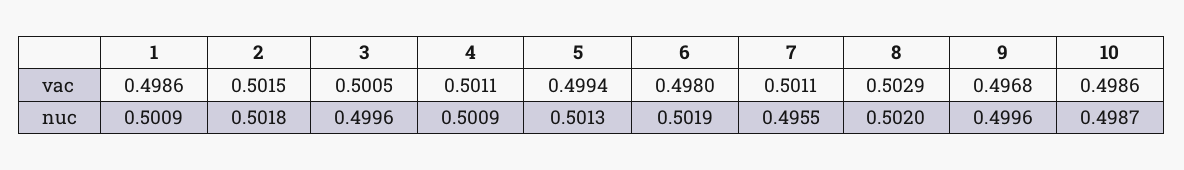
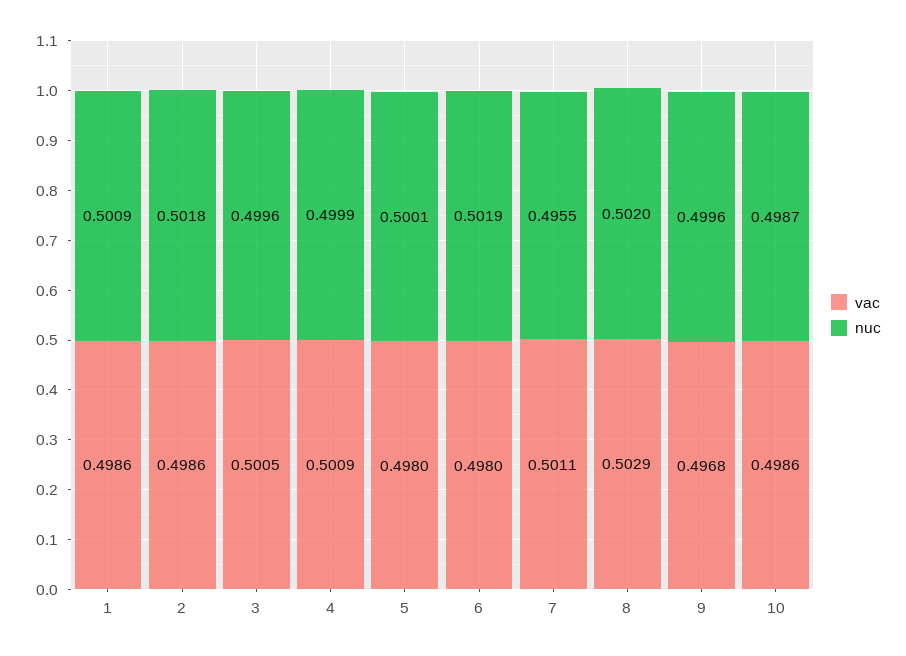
  {
    "vac": {
      "1": 0.4986,
-     "2": 0.5015,
+     "2": 0.4986,
      "3": 0.5005,
-     "4": 0.5011,
+     "4": 0.5009,
-     "5": 0.4994,
+     "5": 0.498,
      "6": 0.498,
      "7": 0.5011,
      "8": 0.5029,
      "9": 0.4968,
      "10": 0.4986
    },
    "nuc": {
      "1": 0.5009,
      "2": 0.5018,
      "3": 0.4996,
-     "4": 0.5009,
+     "4": 0.4999,
-     "5": 0.5013,
+     "5": 0.5001,
      "6": 0.5019,
      "7": 0.4955,
      "8": 0.502,
      "9": 0.4996,
      "10": 0.4987
    }
  }

